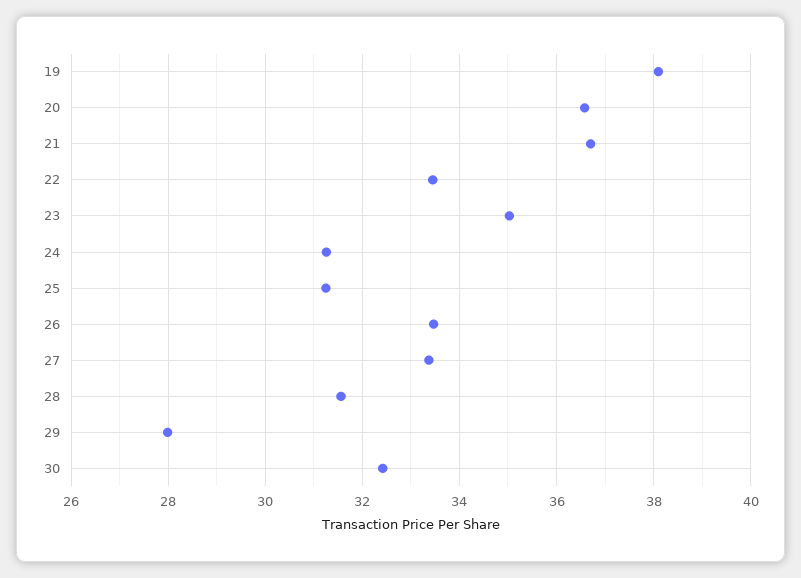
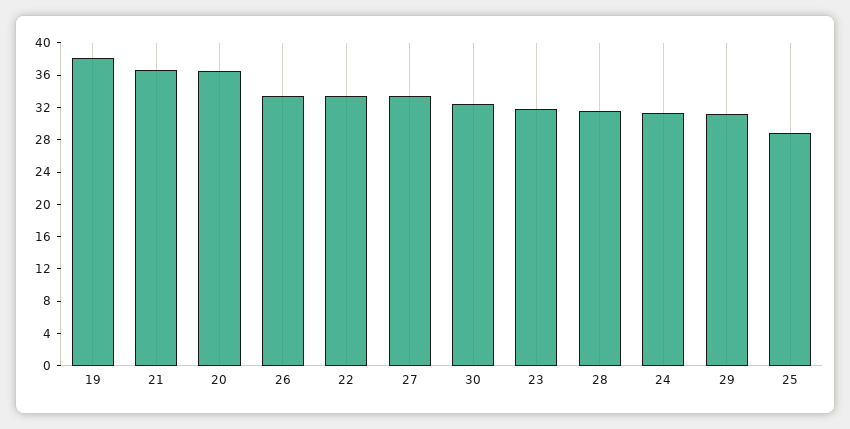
  {
    "19": 38.2,
    "20": 36.6,
    "21": 36.8,
    "22": 33.4,
-   "23": 35,
+   "23": 32,
    "24": 31.2,
-   "25": 31.2,
+   "25": 29,
    "26": 33.4,
    "27": 33.4,
    "28": 31.6,
-   "29": 28,
+   "29": 31,
    "30": 32.4
  }

